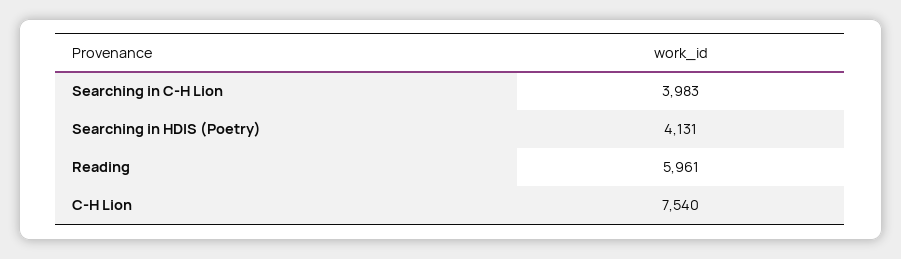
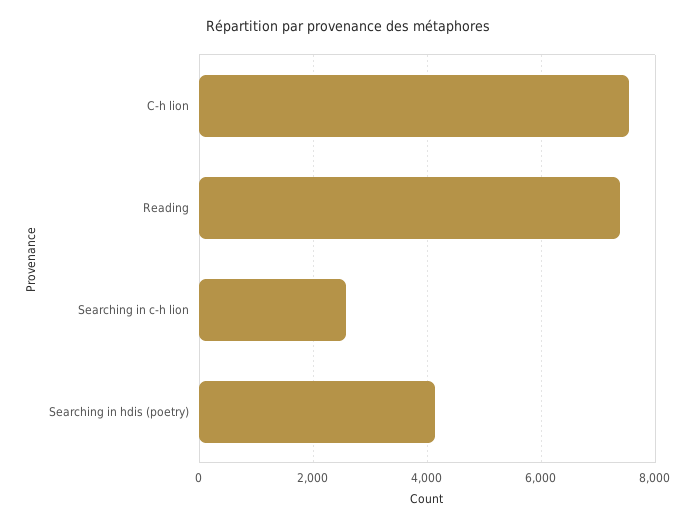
  {
-   "Searching in C-H Lion": 3983,
+   "Searching in C-H Lion": 2600,
    "Searching in HDIS (Poetry)": 4131,
-   "Reading": 5961,
+   "Reading": 7400,
    "C-H Lion": 7540
  }

